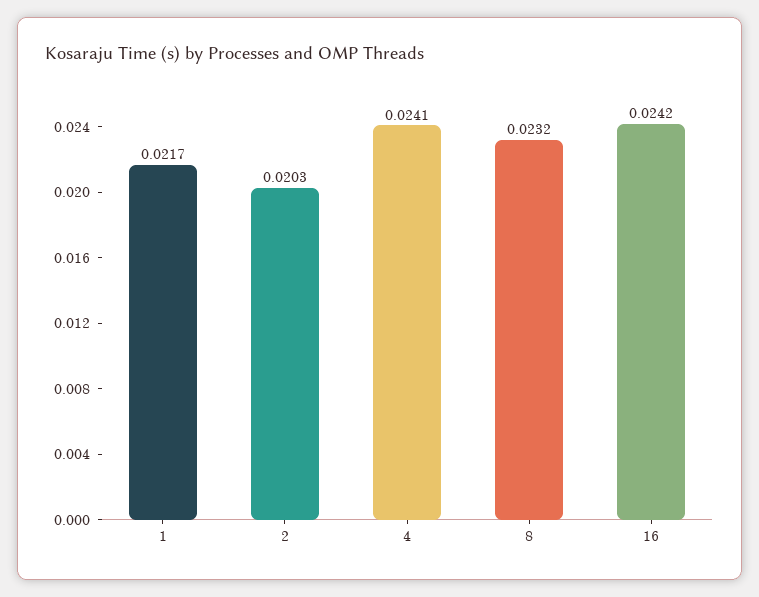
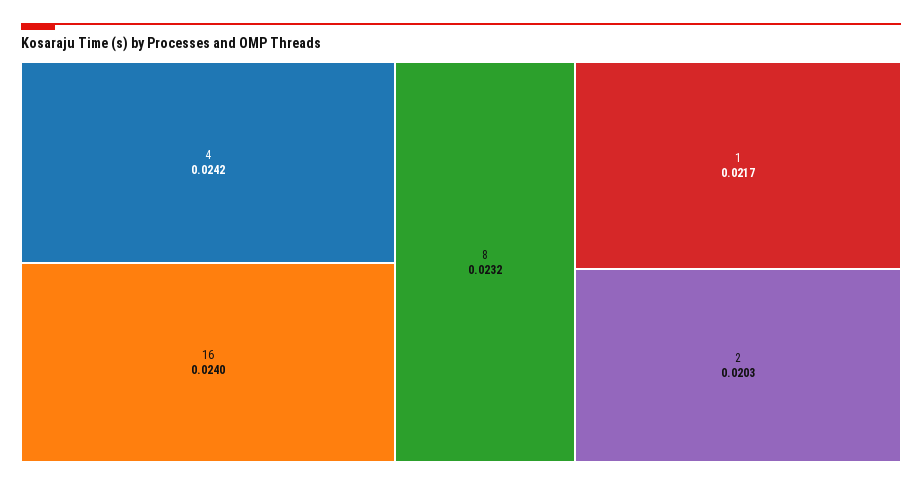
  {
    "1": 0.0217,
    "2": 0.0203,
-   "4": 0.0241,
+   "4": 0.0242,
    "8": 0.0232,
-   "16": 0.0242
+   "16": 0.024
  }

